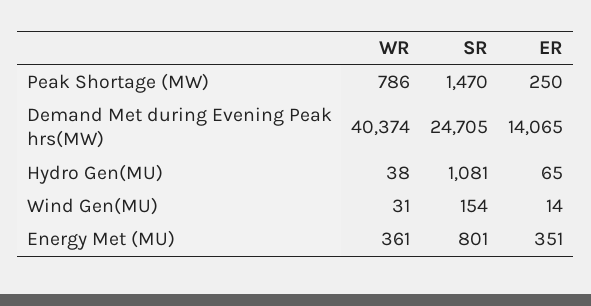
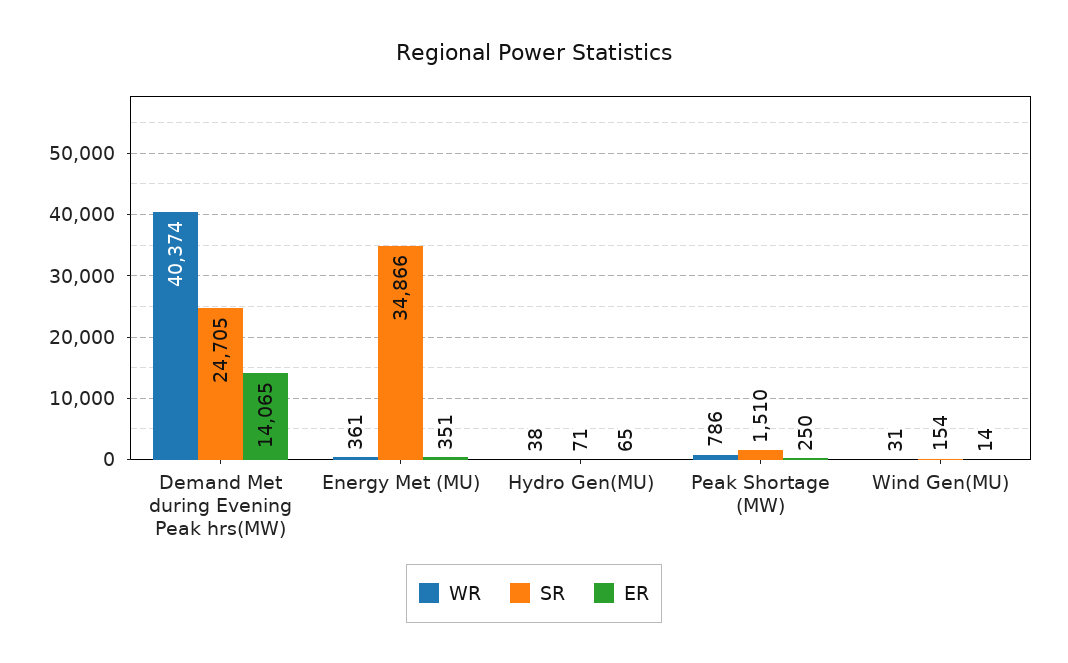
  {
    "WR": {
      "Peak Shortage (MW)": 786,
      "Demand Met during Evening Peak hrs(MW)": 40374,
      "Hydro Gen(MU)": 38,
      "Wind Gen(MU)": 31,
      "Energy Met (MU)": 361
    },
    "SR": {
-     "Peak Shortage (MW)": 1470,
+     "Peak Shortage (MW)": 1510,
      "Demand Met during Evening Peak hrs(MW)": 24705,
-     "Hydro Gen(MU)": 1081,
+     "Hydro Gen(MU)": 71,
      "Wind Gen(MU)": 154,
-     "Energy Met (MU)": 801
+     "Energy Met (MU)": 34866
    },
    "ER": {
      "Peak Shortage (MW)": 250,
      "Demand Met during Evening Peak hrs(MW)": 14065,
      "Hydro Gen(MU)": 65,
      "Wind Gen(MU)": 14,
      "Energy Met (MU)": 351
    }
  }

